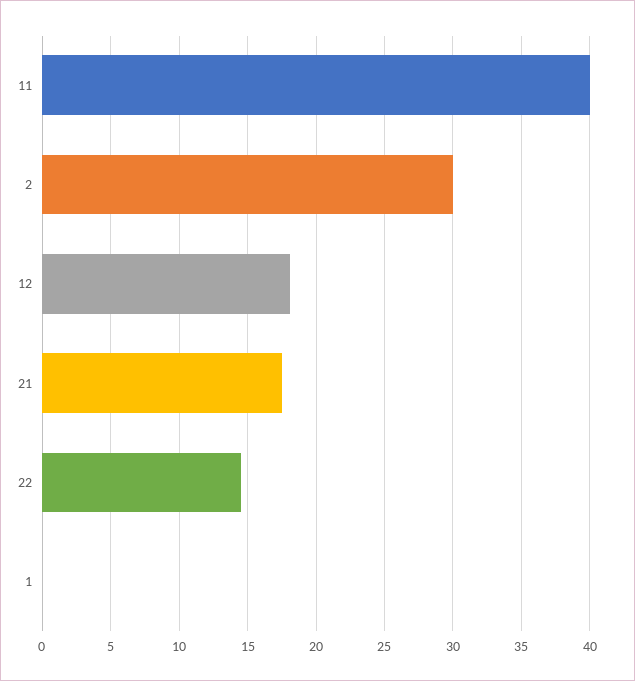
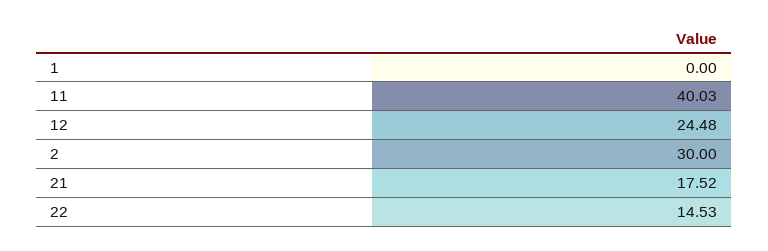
  {
    "11": 40.03,
    "2": 30,
-   "12": 18,
+   "12": 24.48,
    "21": 17.52,
    "22": 14.53,
    "1": 0
  }

